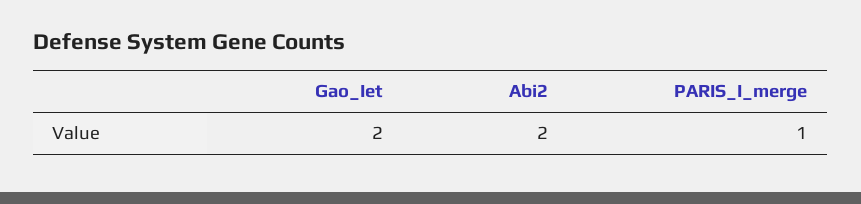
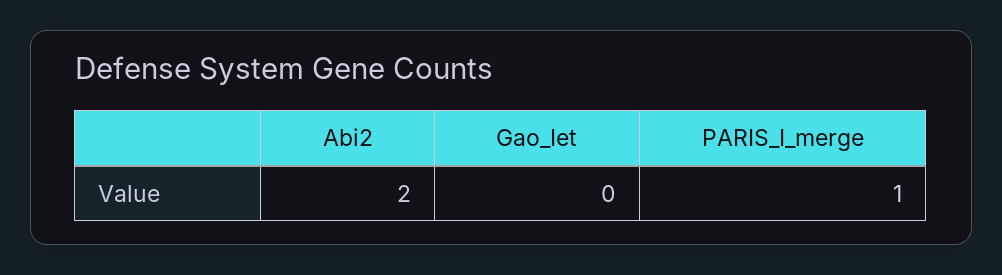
  {
-   "Gao_Iet": 2,
+   "Gao_Iet": 0,
    "Abi2": 2,
    "PARIS_I_merge": 1
  }

